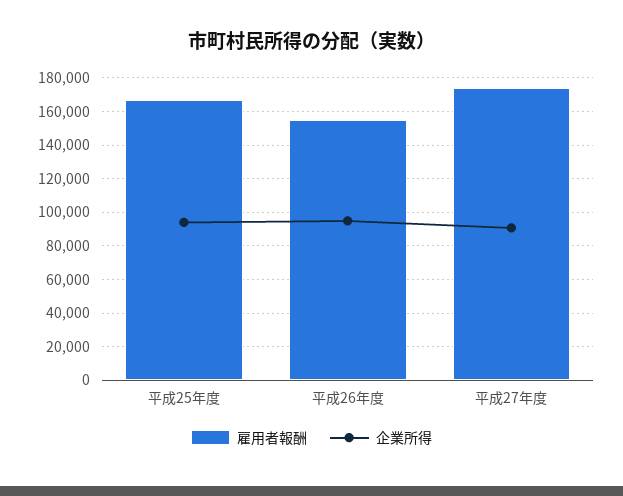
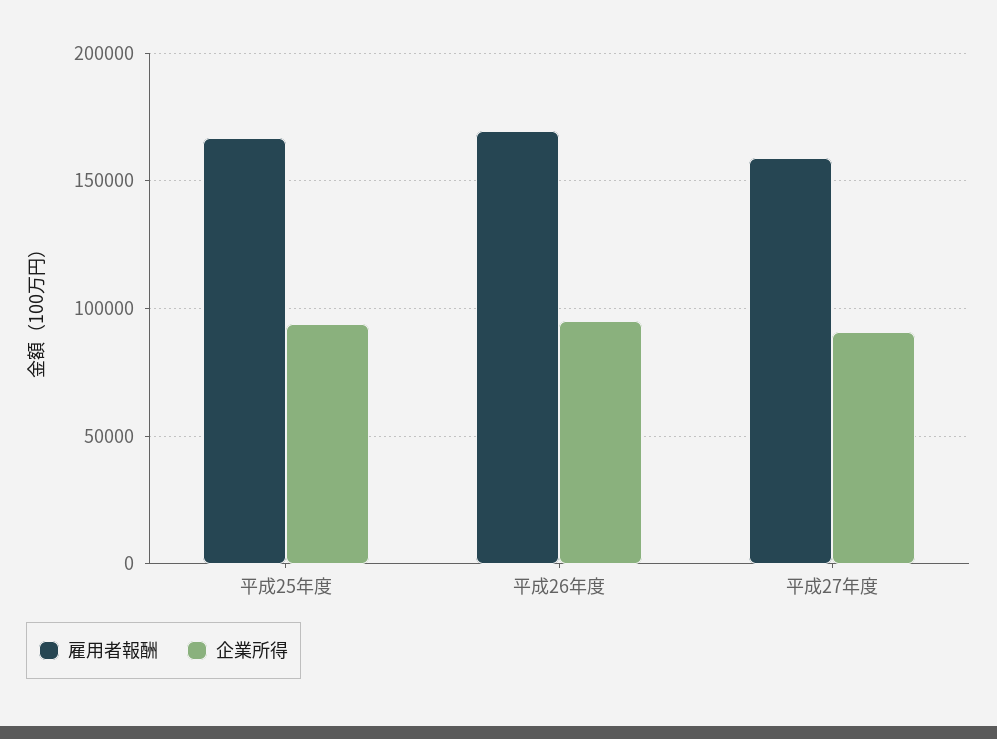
  {
    "雇用者報酬": {
      "平成25年度": 165000,
-     "平成26年度": 155000,
+     "平成26年度": 170000,
-     "平成27年度": 175000
+     "平成27年度": 160000
    },
    "企業所得": {
      "平成25年度": 95000,
      "平成26年度": 95000,
      "平成27年度": 90000
    }
  }

